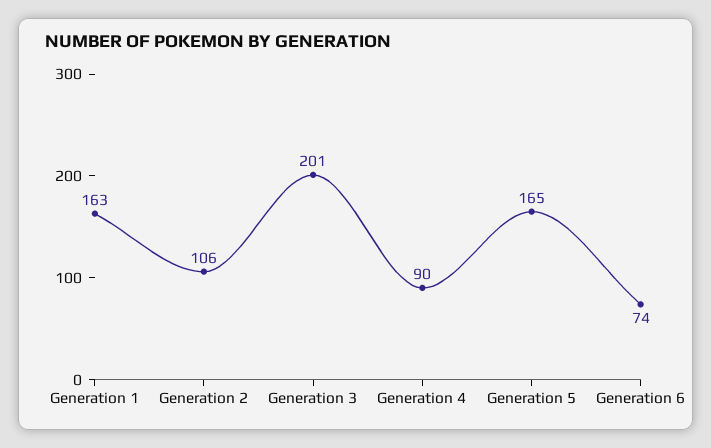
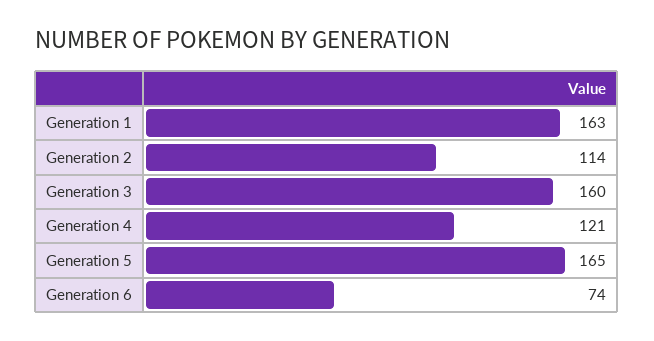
  {
    "Generation 1": 163,
-   "Generation 2": 106,
+   "Generation 2": 114,
-   "Generation 3": 201,
+   "Generation 3": 160,
-   "Generation 4": 90,
+   "Generation 4": 121,
    "Generation 5": 165,
    "Generation 6": 74
  }

